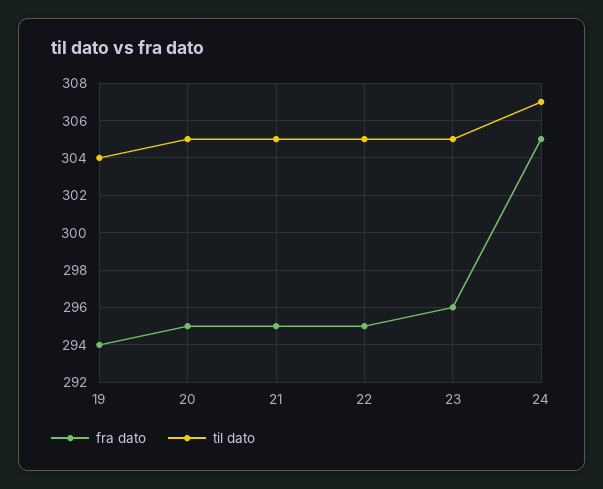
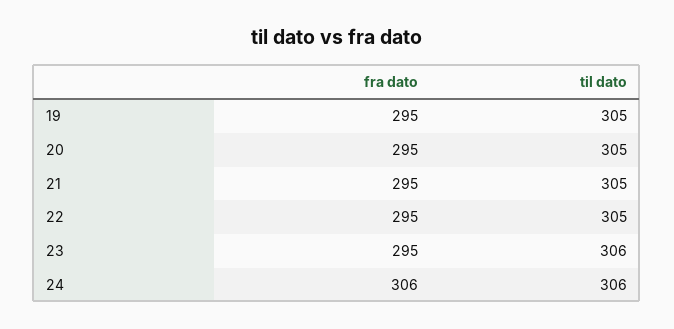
  {
    "fra dato": {
-     "19": 294,
+     "19": 295,
      "20": 295,
      "21": 295,
      "22": 295,
-     "23": 296,
+     "23": 295,
-     "24": 305
+     "24": 306
    },
    "til dato": {
-     "19": 304,
+     "19": 305,
      "20": 305,
      "21": 305,
      "22": 305,
-     "23": 305,
+     "23": 306,
-     "24": 307
+     "24": 306
    }
  }

